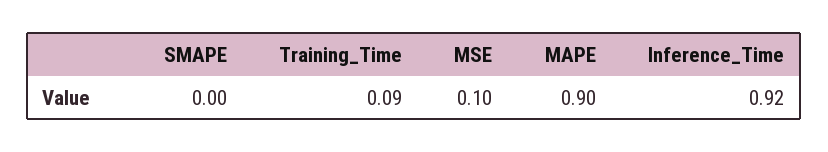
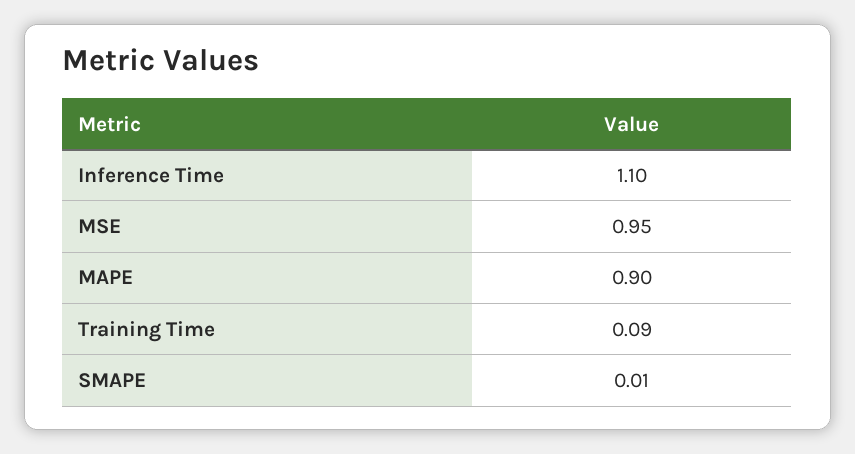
  {
-   "SMAPE": 0,
+   "SMAPE": 0.01,
    "Training_Time": 0.09,
-   "MSE": 0.1,
+   "MSE": 0.95,
    "MAPE": 0.9,
-   "Inference_Time": 0.92
+   "Inference_Time": 1.1
  }

